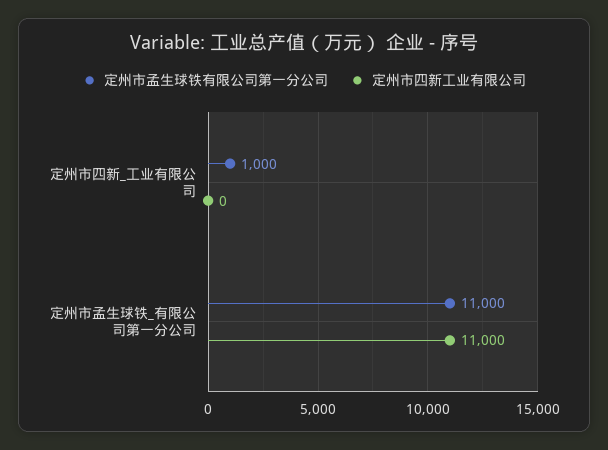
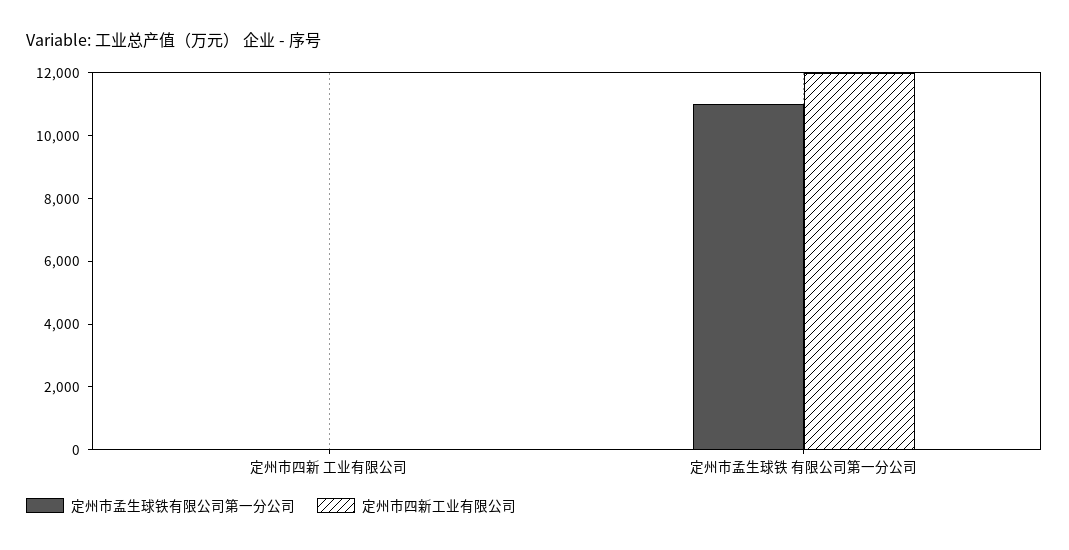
  {
    "定州市孟生球铁有限公司第一分公司": {
-     "定州市四新_工业有限公司": 1000,
+     "定州市四新_工业有限公司": 0,
      "定州市孟生球铁_有限公司第一分公司": 11000
    },
    "定州市四新工业有限公司": {
      "定州市四新_工业有限公司": 0,
-     "定州市孟生球铁_有限公司第一分公司": 11000
+     "定州市孟生球铁_有限公司第一分公司": 12000
    }
  }

